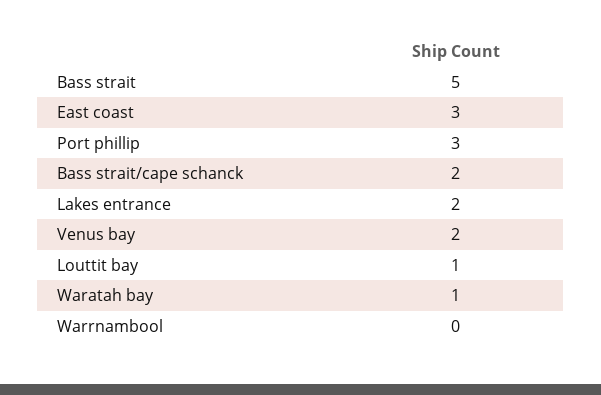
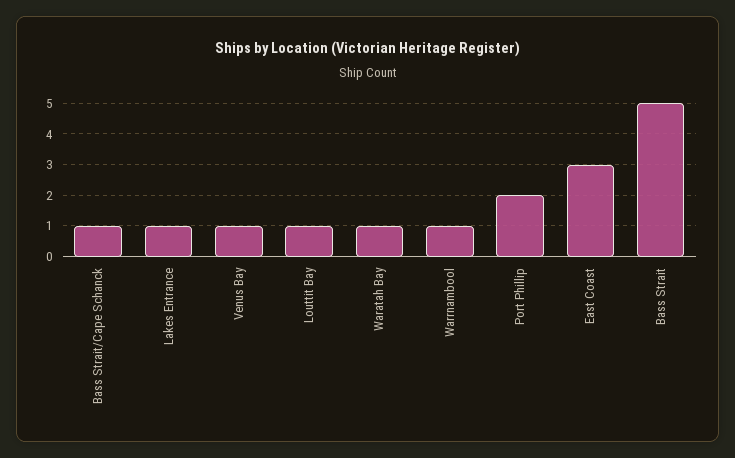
  {
    "Bass strait": 5,
    "East coast": 3,
-   "Port phillip": 3,
+   "Port phillip": 2,
-   "Bass strait/cape schanck": 2,
+   "Bass strait/cape schanck": 1,
-   "Lakes entrance": 2,
+   "Lakes entrance": 1,
-   "Venus bay": 2,
+   "Venus bay": 1,
    "Louttit bay": 1,
    "Waratah bay": 1,
-   "Warrnambool": 0
+   "Warrnambool": 1
  }

